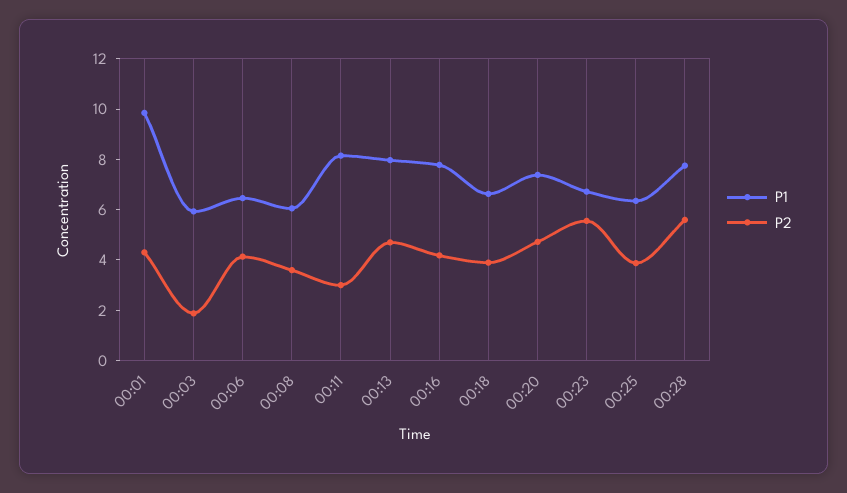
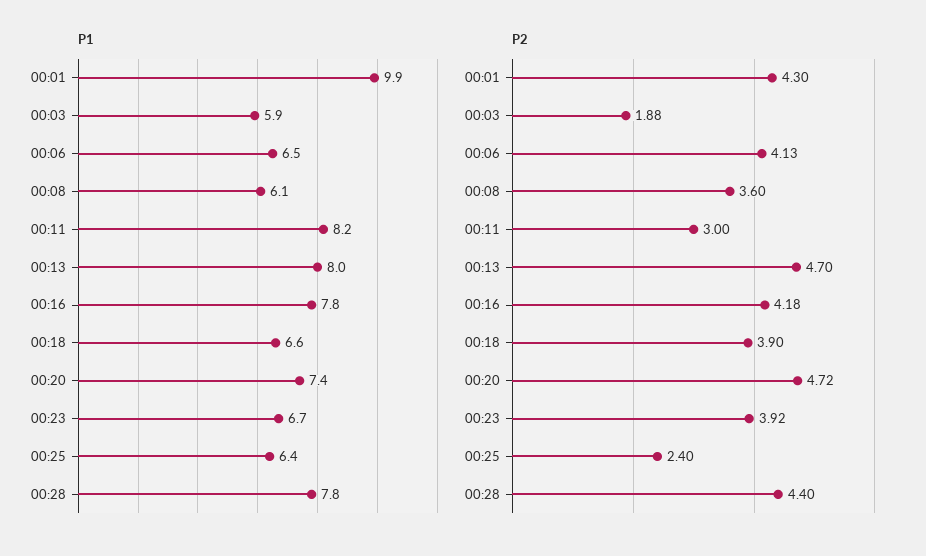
  {
    "P1": {
      "00:01": 9.9,
      "00:03": 5.9,
      "00:06": 6.5,
      "00:08": 6.1,
      "00:11": 8.2,
      "00:13": 8,
      "00:16": 7.8,
      "00:18": 6.6,
      "00:20": 7.4,
      "00:23": 6.7,
      "00:25": 6.4,
      "00:28": 7.8
    },
    "P2": {
      "00:01": 4.3,
      "00:03": 1.88,
      "00:06": 4.13,
      "00:08": 3.6,
      "00:11": 3,
      "00:13": 4.7,
      "00:16": 4.18,
      "00:18": 3.9,
      "00:20": 4.72,
-     "00:23": 5.5,
+     "00:23": 3.92,
-     "00:25": 4,
+     "00:25": 2.4,
-     "00:28": 5.5
+     "00:28": 4.4
    }
  }

